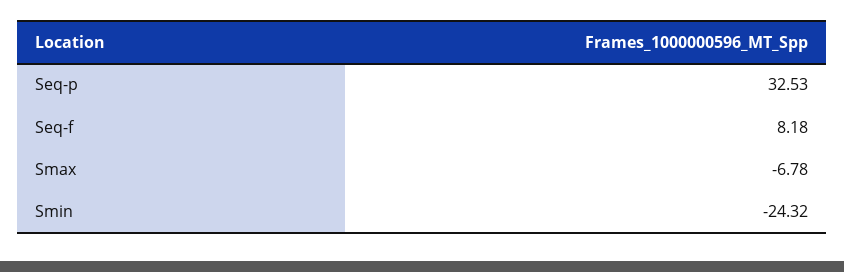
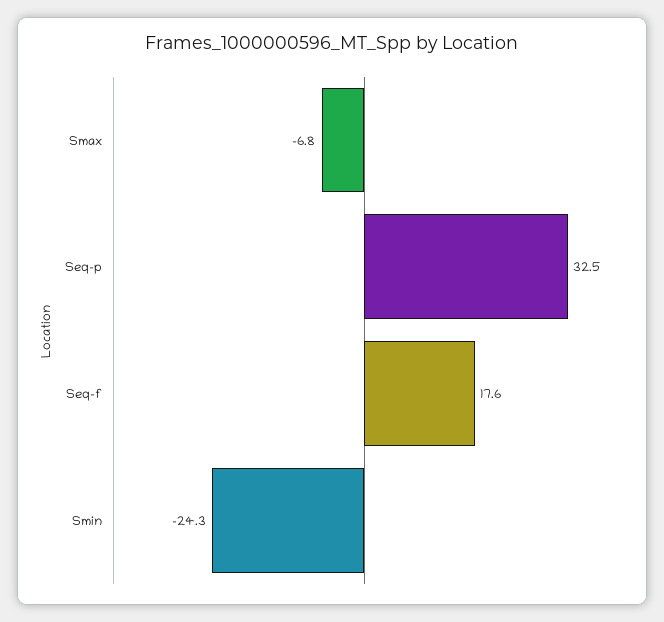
  {
    "Seq-p": 32.53,
-   "Seq-f": 8.18,
+   "Seq-f": 17.6,
    "Smax": -6.78,
    "Smin": -24.32
  }

